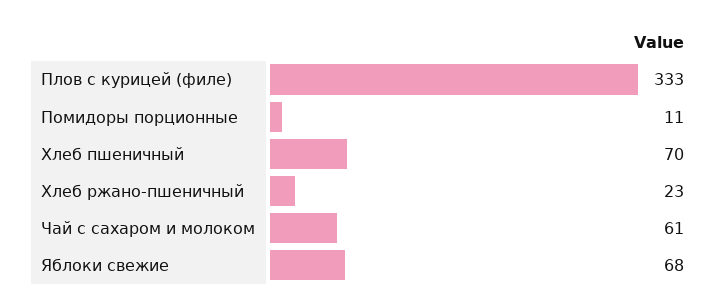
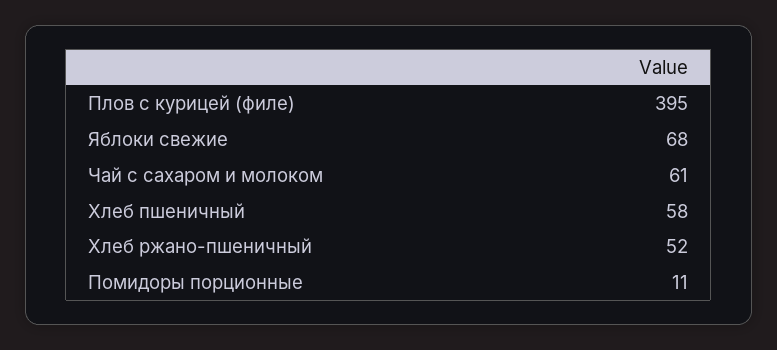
  {
-   "Плов с курицей (филе)": 333,
+   "Плов с курицей (филе)": 395,
    "Помидоры порционные": 11,
-   "Хлеб пшеничный": 70,
+   "Хлеб пшеничный": 58,
-   "Хлеб ржано-пшеничный": 23,
+   "Хлеб ржано-пшеничный": 52,
    "Чай с сахаром и молоком": 61,
    "Яблоки свежие": 68
  }

